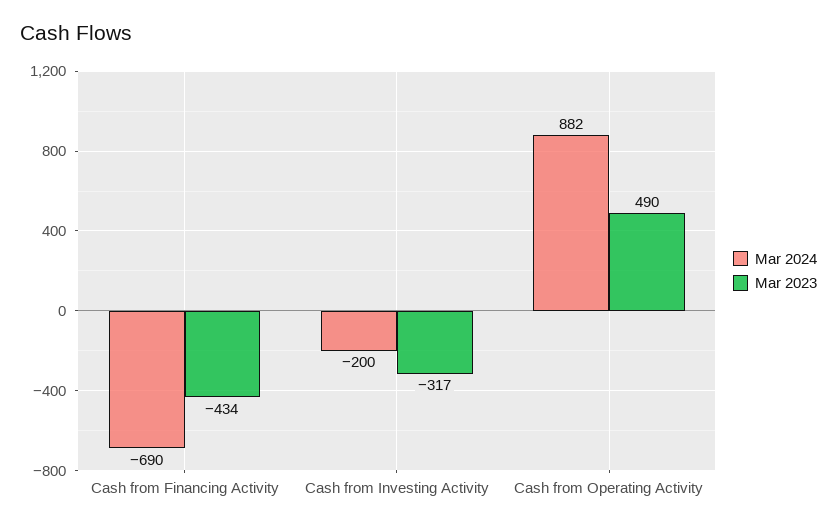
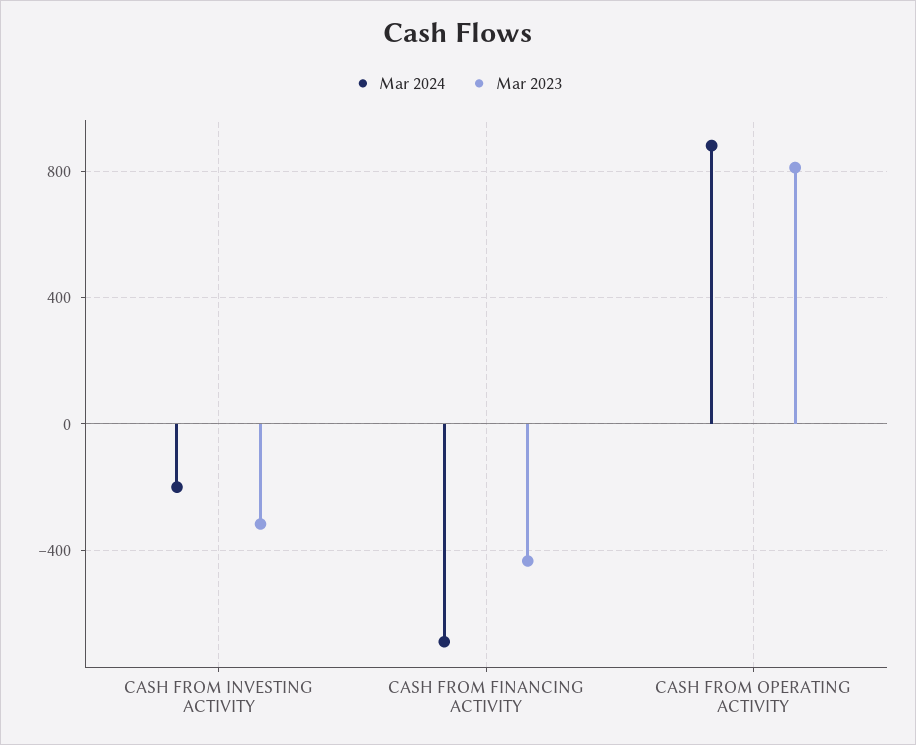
  {
    "Mar 2024": {
      "Cash from Financing Activity": -690,
      "Cash from Investing Activity": -200,
      "Cash from Operating Activity": 882
    },
    "Mar 2023": {
      "Cash from Financing Activity": -434,
      "Cash from Investing Activity": -317,
-     "Cash from Operating Activity": 490
+     "Cash from Operating Activity": 800
    }
  }

